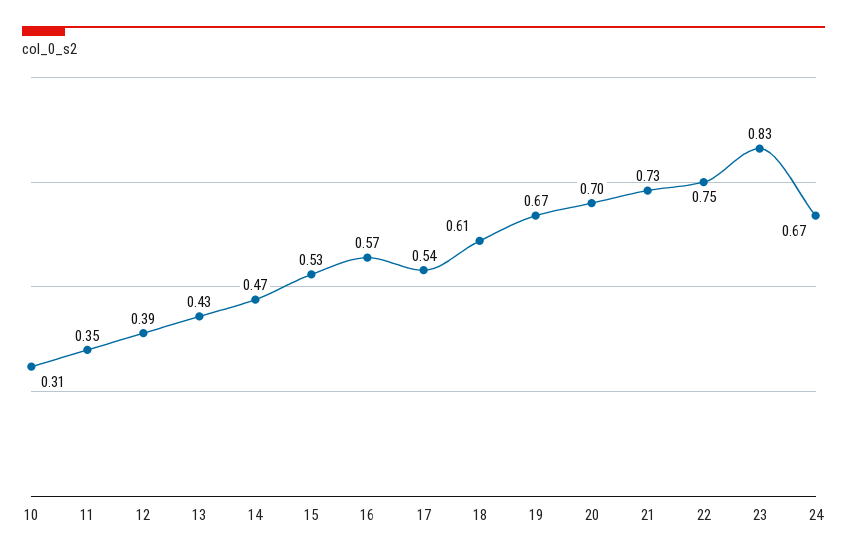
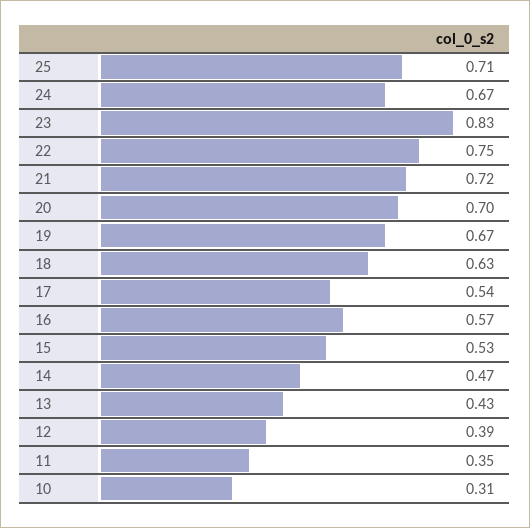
  {
    "10": 0.31,
    "11": 0.35,
    "12": 0.39,
    "13": 0.43,
    "14": 0.47,
    "15": 0.53,
    "16": 0.57,
    "17": 0.54,
-   "18": 0.61,
+   "18": 0.63,
    "19": 0.67,
    "20": 0.7,
-   "21": 0.73,
+   "21": 0.72,
    "22": 0.75,
    "23": 0.83,
-   "24": 0.67
+   "24": 0.67,
+   "25": 0.71
  }

